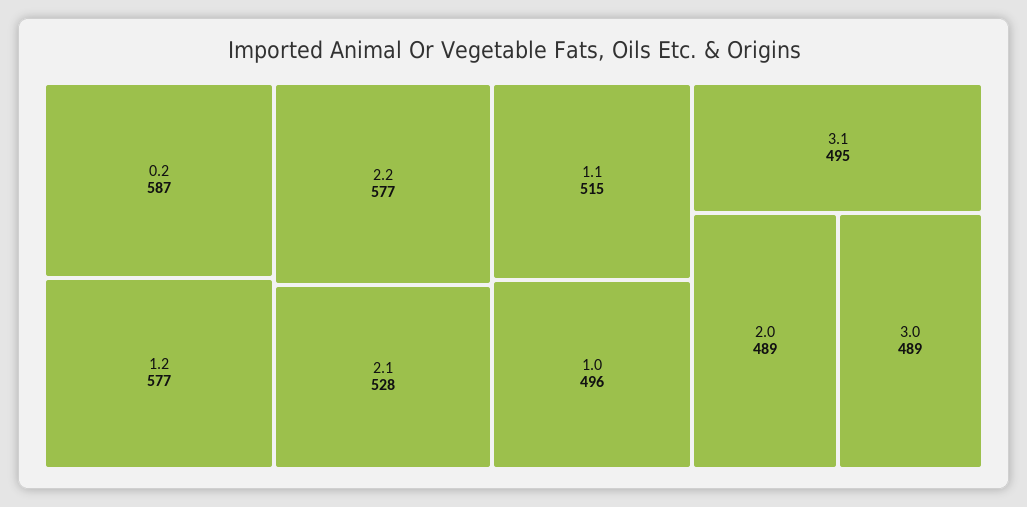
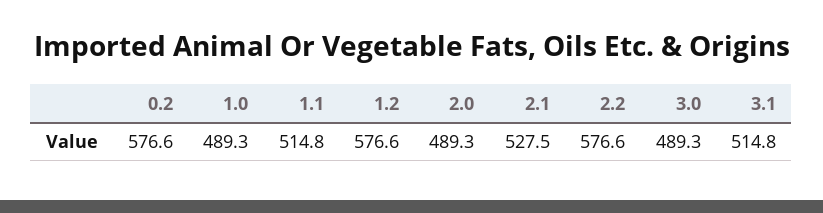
  {
-   "0.2": 587,
+   "0.2": 576.6,
    "1.2": 576.6,
    "2.2": 576.6,
    "2.1": 527.5,
    "1.1": 514.8,
-   "1.0": 496,
+   "1.0": 489.3,
-   "3.1": 495,
+   "3.1": 514.8,
    "2.0": 489.3,
    "3.0": 489.3
  }

